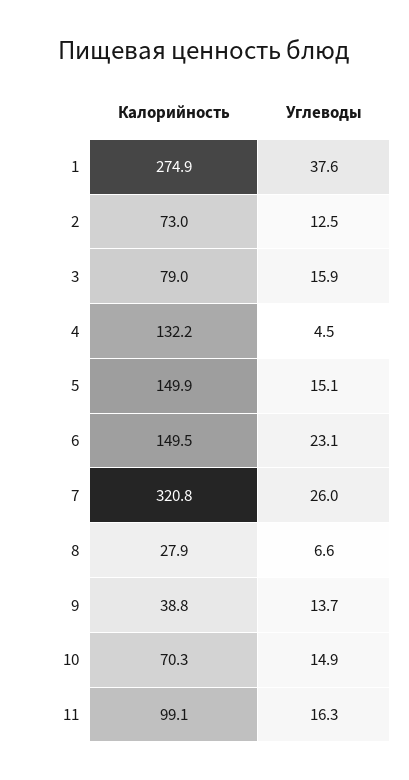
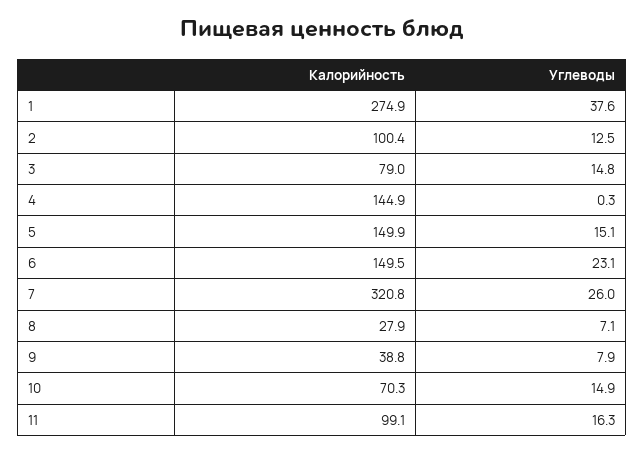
  {
    "Калорийность": {
      "1": 274.9,
-     "2": 73,
+     "2": 100.4,
      "3": 79,
-     "4": 132.2,
+     "4": 144.9,
      "5": 149.9,
      "6": 149.5,
      "7": 320.8,
      "8": 27.9,
      "9": 38.8,
      "10": 70.3,
      "11": 99.1
    },
    "Углеводы": {
      "1": 37.6,
      "2": 12.5,
-     "3": 15.9,
+     "3": 14.8,
-     "4": 4.5,
+     "4": 0.3,
      "5": 15.1,
      "6": 23.1,
      "7": 26,
-     "8": 6.6,
+     "8": 7.1,
-     "9": 13.7,
+     "9": 7.9,
      "10": 14.9,
      "11": 16.3
    }
  }

